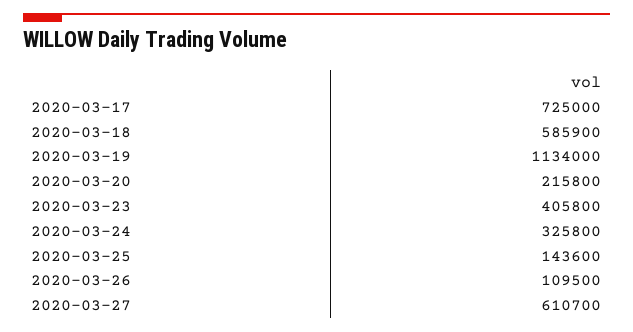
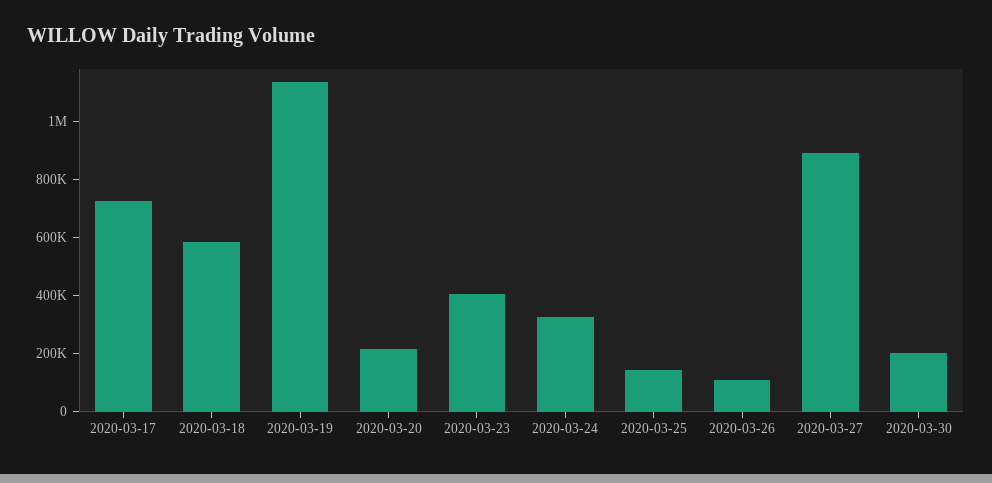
  {
    "2020-03-17": 725000,
    "2020-03-18": 585900,
    "2020-03-19": 1134000,
    "2020-03-20": 215800,
    "2020-03-23": 405800,
    "2020-03-24": 325800,
    "2020-03-25": 143600,
    "2020-03-26": 109500,
-   "2020-03-27": 610700
+   "2020-03-27": 900000,
+   "2020-03-30": 200000
  }

